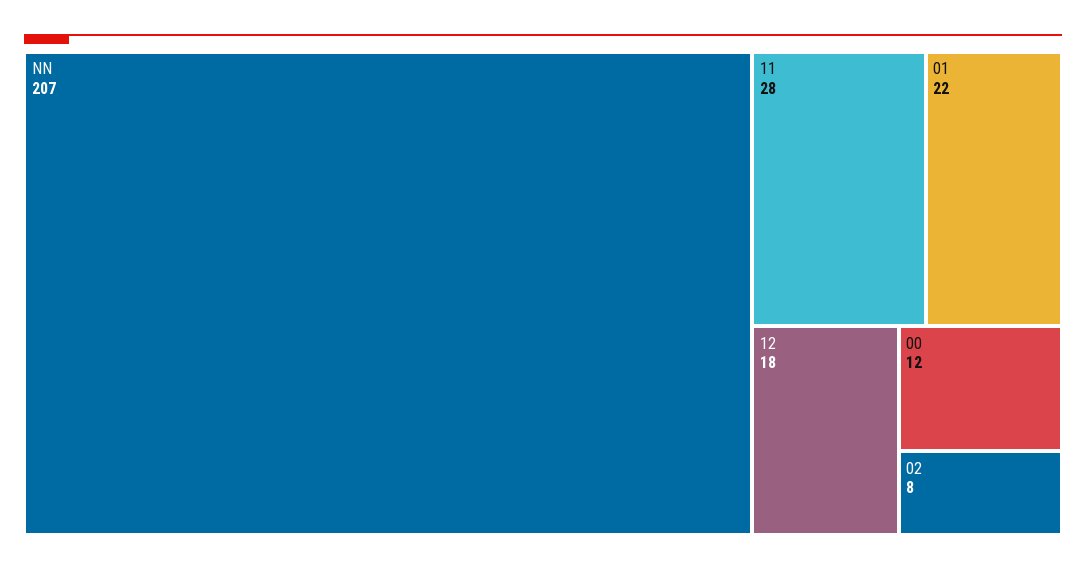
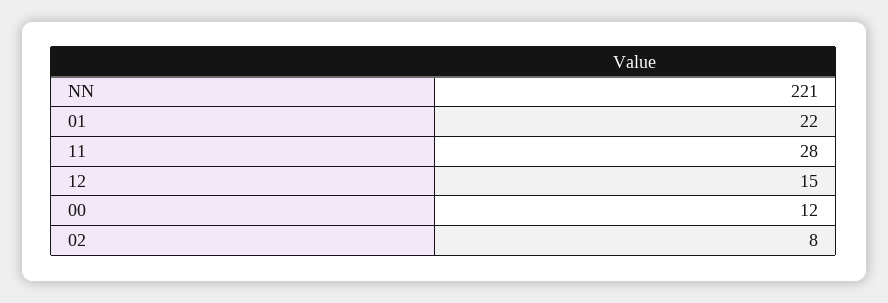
  {
-   "NN": 207,
+   "NN": 221,
    "11": 28,
    "01": 22,
-   "12": 18,
+   "12": 15,
    "00": 12,
    "02": 8
  }

